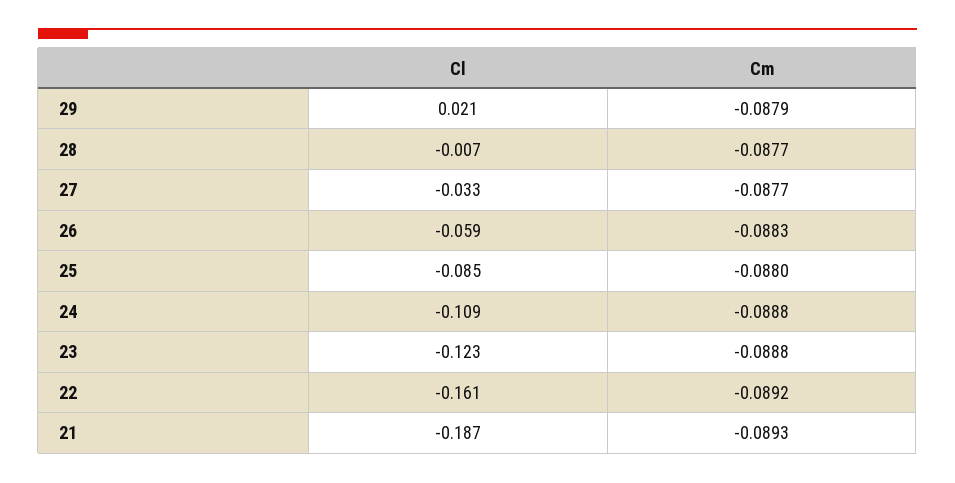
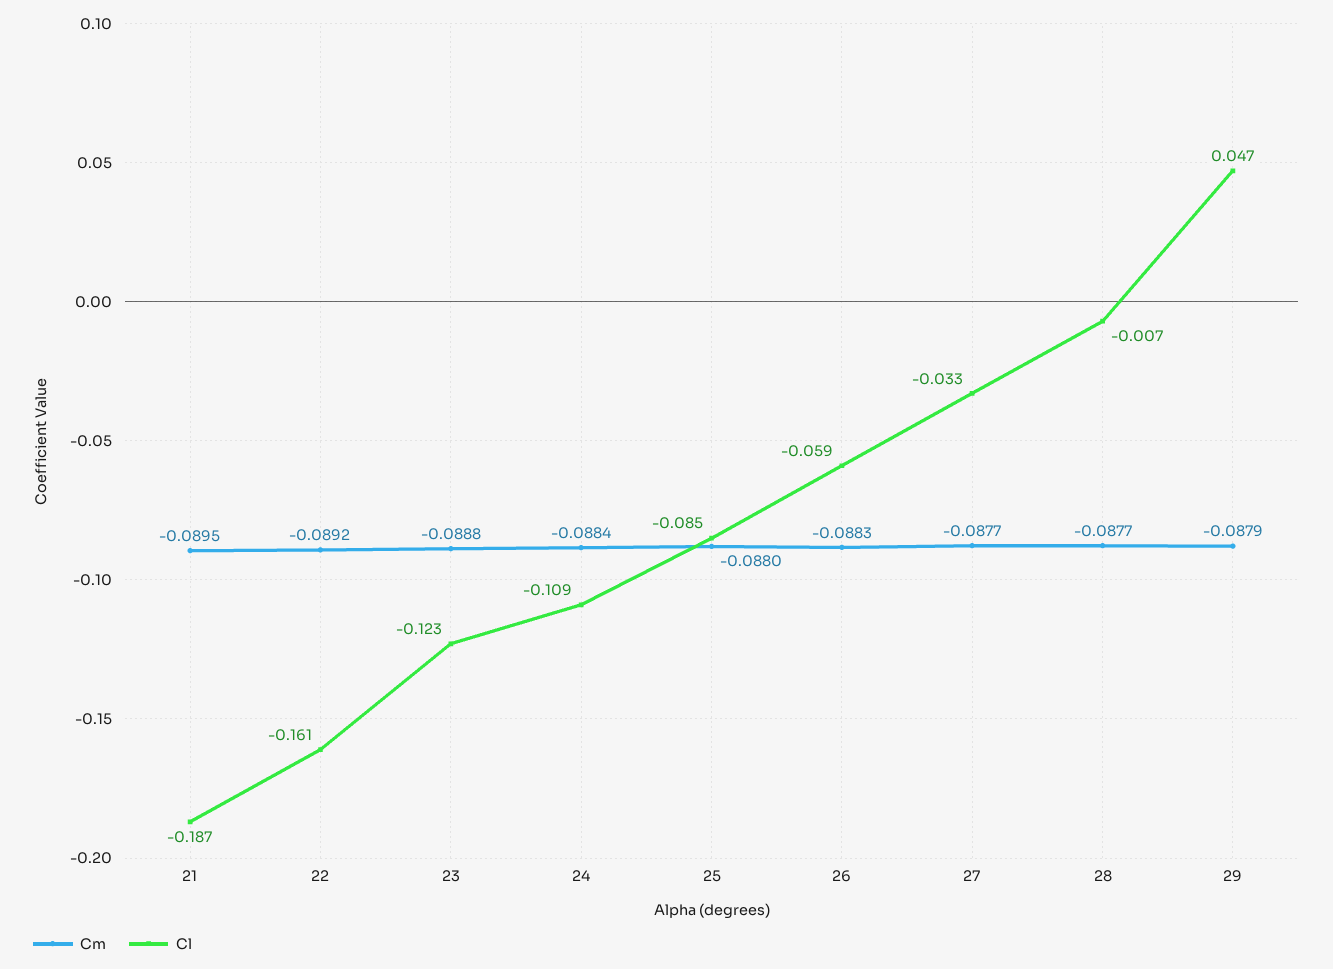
  {
    "Cl": {
-     "29": 0.021,
+     "29": 0.047,
      "28": -0.007,
      "27": -0.033,
      "26": -0.059,
      "25": -0.085,
      "24": -0.109,
      "23": -0.123,
      "22": -0.161,
      "21": -0.187
    },
    "Cm": {
      "29": -0.0879,
      "28": -0.0877,
      "27": -0.0877,
      "26": -0.0883,
      "25": -0.088,
-     "24": -0.0888,
+     "24": -0.0884,
      "23": -0.0888,
      "22": -0.0892,
-     "21": -0.0893
+     "21": -0.0895
    }
  }

